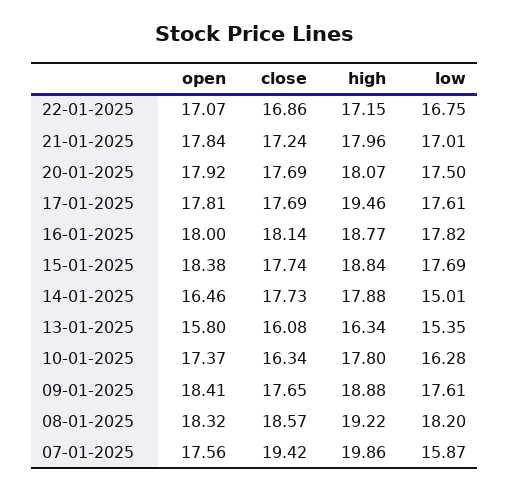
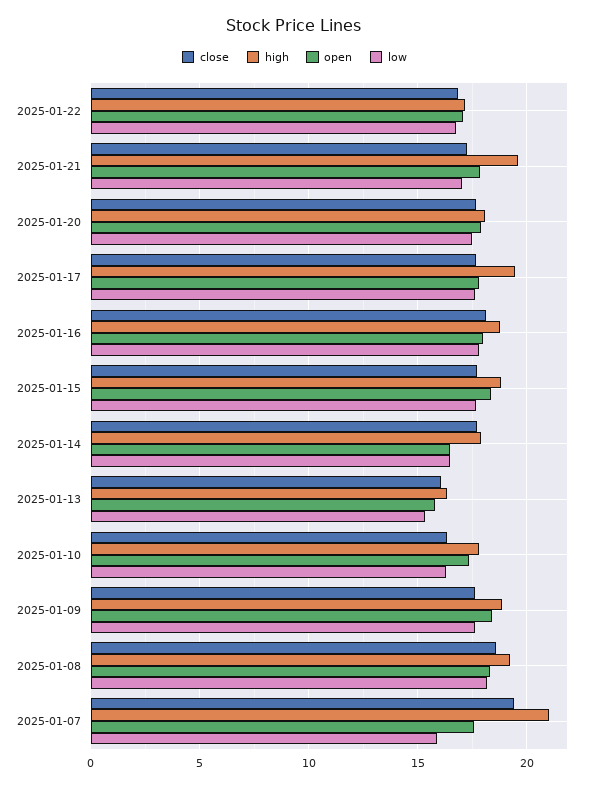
  {
    "open": {
      "22-01-2025": 17.07,
      "21-01-2025": 17.84,
      "20-01-2025": 17.92,
      "17-01-2025": 17.81,
      "16-01-2025": 18,
      "15-01-2025": 18.38,
      "14-01-2025": 16.46,
      "13-01-2025": 15.8,
      "10-01-2025": 17.37,
      "09-01-2025": 18.41,
      "08-01-2025": 18.32,
      "07-01-2025": 17.56
    },
    "close": {
      "22-01-2025": 16.86,
      "21-01-2025": 17.24,
      "20-01-2025": 17.69,
      "17-01-2025": 17.69,
      "16-01-2025": 18.14,
      "15-01-2025": 17.74,
      "14-01-2025": 17.73,
      "13-01-2025": 16.08,
      "10-01-2025": 16.34,
      "09-01-2025": 17.65,
      "08-01-2025": 18.57,
      "07-01-2025": 19.42
    },
    "high": {
      "22-01-2025": 17.15,
-     "21-01-2025": 17.96,
+     "21-01-2025": 19.5,
      "20-01-2025": 18.07,
      "17-01-2025": 19.46,
      "16-01-2025": 18.77,
      "15-01-2025": 18.84,
      "14-01-2025": 17.88,
      "13-01-2025": 16.34,
      "10-01-2025": 17.8,
      "09-01-2025": 18.88,
      "08-01-2025": 19.22,
-     "07-01-2025": 19.86
+     "07-01-2025": 21
    },
    "low": {
      "22-01-2025": 16.75,
      "21-01-2025": 17.01,
      "20-01-2025": 17.5,
      "17-01-2025": 17.61,
      "16-01-2025": 17.82,
      "15-01-2025": 17.69,
-     "14-01-2025": 15.01,
+     "14-01-2025": 16.5,
      "13-01-2025": 15.35,
      "10-01-2025": 16.28,
      "09-01-2025": 17.61,
      "08-01-2025": 18.2,
      "07-01-2025": 15.87
    }
  }

